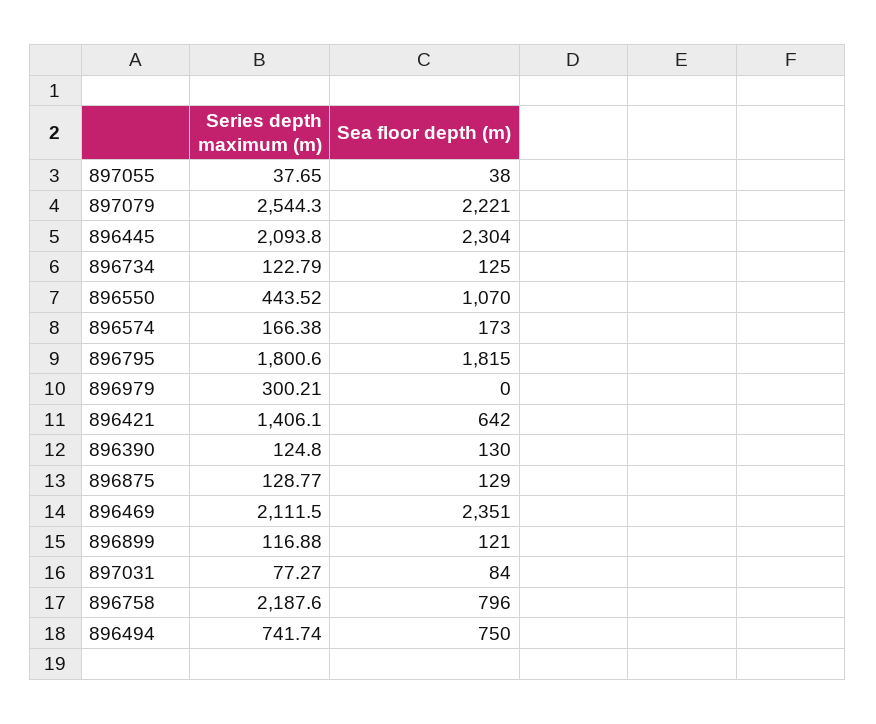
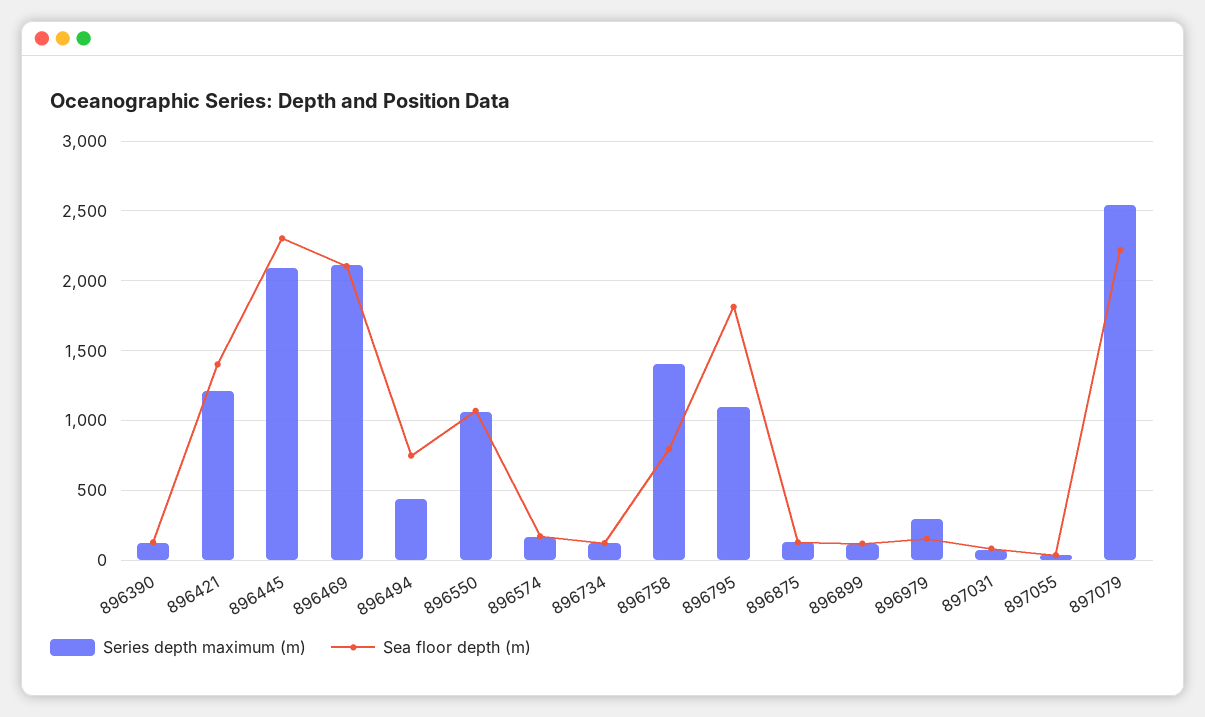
  {
    "Series depth maximum (m)": {
      "897055": 37.65,
      "897079": 2544.3,
      "896445": 2093.8,
      "896734": 122.79,
-     "896550": 443.52,
+     "896550": 1050,
      "896574": 166.38,
-     "896795": 1800.6,
+     "896795": 1100,
      "896979": 300.21,
-     "896421": 1406.1,
+     "896421": 1200,
      "896390": 124.8,
      "896875": 128.77,
      "896469": 2111.5,
      "896899": 116.88,
      "897031": 77.27,
-     "896758": 2187.6,
+     "896758": 1400,
-     "896494": 741.74
+     "896494": 450
    },
    "Sea floor depth (m)": {
      "897055": 38,
      "897079": 2221,
      "896445": 2304,
      "896734": 125,
      "896550": 1070,
      "896574": 173,
      "896795": 1815,
-     "896979": 0,
+     "896979": 150,
-     "896421": 642,
+     "896421": 1400,
      "896390": 130,
      "896875": 129,
-     "896469": 2351,
+     "896469": 2100,
      "896899": 121,
      "897031": 84,
      "896758": 796,
      "896494": 750
    }
  }

